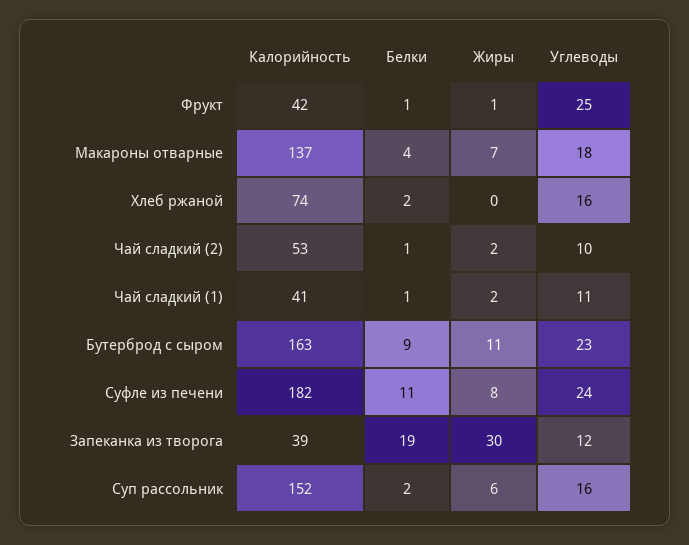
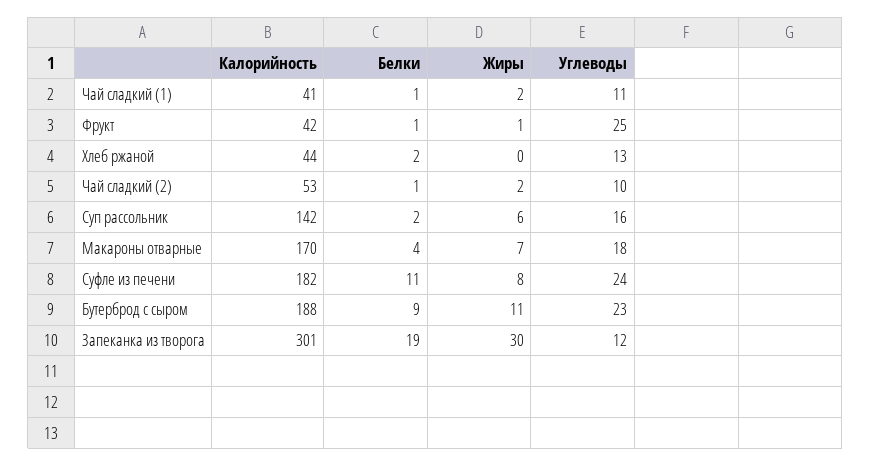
  {
    "Калорийность": {
      "Фрукт": 42,
-     "Макароны отварные": 137,
+     "Макароны отварные": 170,
-     "Хлеб ржаной": 74,
+     "Хлеб ржаной": 44,
      "Чай сладкий (2)": 53,
      "Чай сладкий (1)": 41,
-     "Бутерброд с сыром": 163,
+     "Бутерброд с сыром": 188,
      "Суфле из печени": 182,
-     "Запеканка из творога": 39,
+     "Запеканка из творога": 301,
-     "Суп рассольник": 152
+     "Суп рассольник": 142
    },
    "Белки": {
      "Фрукт": 1,
      "Макароны отварные": 4,
      "Хлеб ржаной": 2,
      "Чай сладкий (2)": 1,
      "Чай сладкий (1)": 1,
      "Бутерброд с сыром": 9,
      "Суфле из печени": 11,
      "Запеканка из творога": 19,
      "Суп рассольник": 2
    },
    "Жиры": {
      "Фрукт": 1,
      "Макароны отварные": 7,
      "Хлеб ржаной": 0,
      "Чай сладкий (2)": 2,
      "Чай сладкий (1)": 2,
      "Бутерброд с сыром": 11,
      "Суфле из печени": 8,
      "Запеканка из творога": 30,
      "Суп рассольник": 6
    },
    "Углеводы": {
      "Фрукт": 25,
      "Макароны отварные": 18,
-     "Хлеб ржаной": 16,
+     "Хлеб ржаной": 13,
      "Чай сладкий (2)": 10,
      "Чай сладкий (1)": 11,
      "Бутерброд с сыром": 23,
      "Суфле из печени": 24,
      "Запеканка из творога": 12,
      "Суп рассольник": 16
    }
  }

